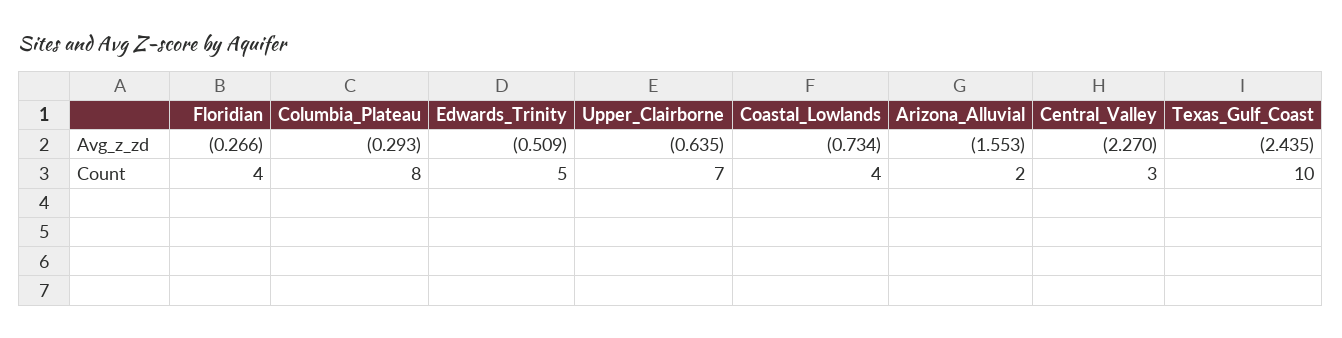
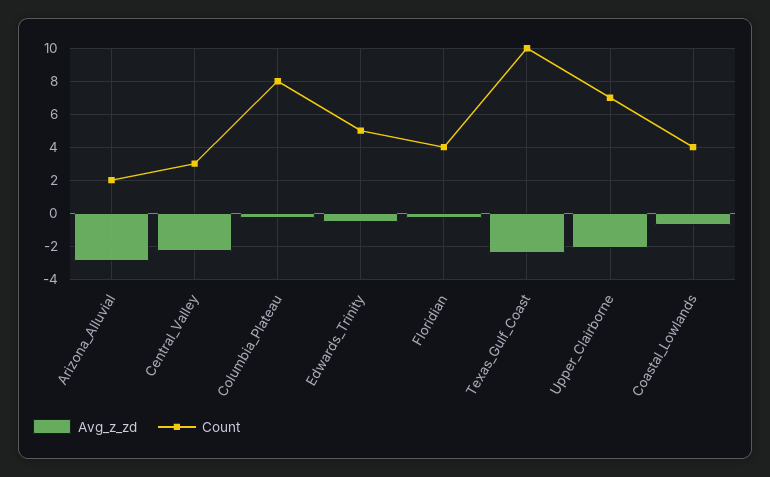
  {
    "Avg_z_zd": {
      "Floridian": -0.266,
      "Columbia_Plateau": -0.293,
      "Edwards_Trinity": -0.509,
-     "Upper_Clairborne": -0.635,
+     "Upper_Clairborne": -2,
      "Coastal_Lowlands": -0.734,
-     "Arizona_Alluvial": -1.553,
+     "Arizona_Alluvial": -3,
      "Central_Valley": -2.27,
      "Texas_Gulf_Coast": -2.435
    },
    "Count": {
      "Floridian": 4,
      "Columbia_Plateau": 8,
      "Edwards_Trinity": 5,
      "Upper_Clairborne": 7,
      "Coastal_Lowlands": 4,
      "Arizona_Alluvial": 2,
      "Central_Valley": 3,
      "Texas_Gulf_Coast": 10
    }
  }

